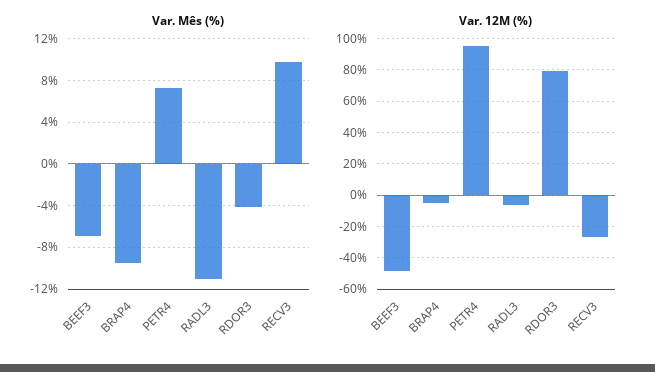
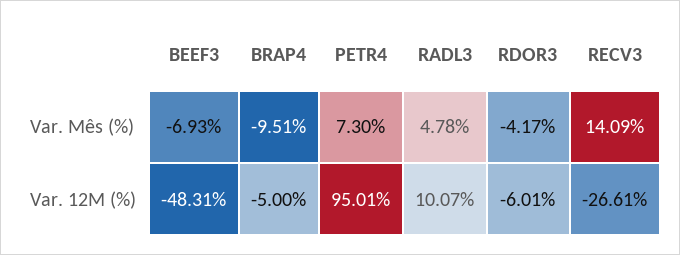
  {
    "Var. Mês (%)": {
      "BEEF3": -6.93,
      "BRAP4": -9.51,
      "PETR4": 7.3,
-     "RADL3": -11,
+     "RADL3": 4.78,
      "RDOR3": -4.17,
-     "RECV3": 10
+     "RECV3": 14.09
    },
    "Var. 12M (%)": {
      "BEEF3": -48.31,
      "BRAP4": -5,
      "PETR4": 95.01,
-     "RADL3": -5,
+     "RADL3": 10.07,
-     "RDOR3": 80,
+     "RDOR3": -6.01,
      "RECV3": -26.61
    }
  }

